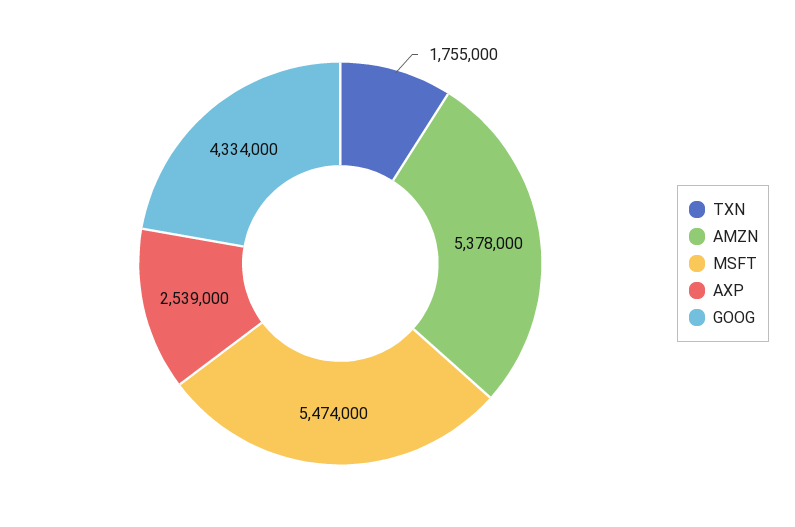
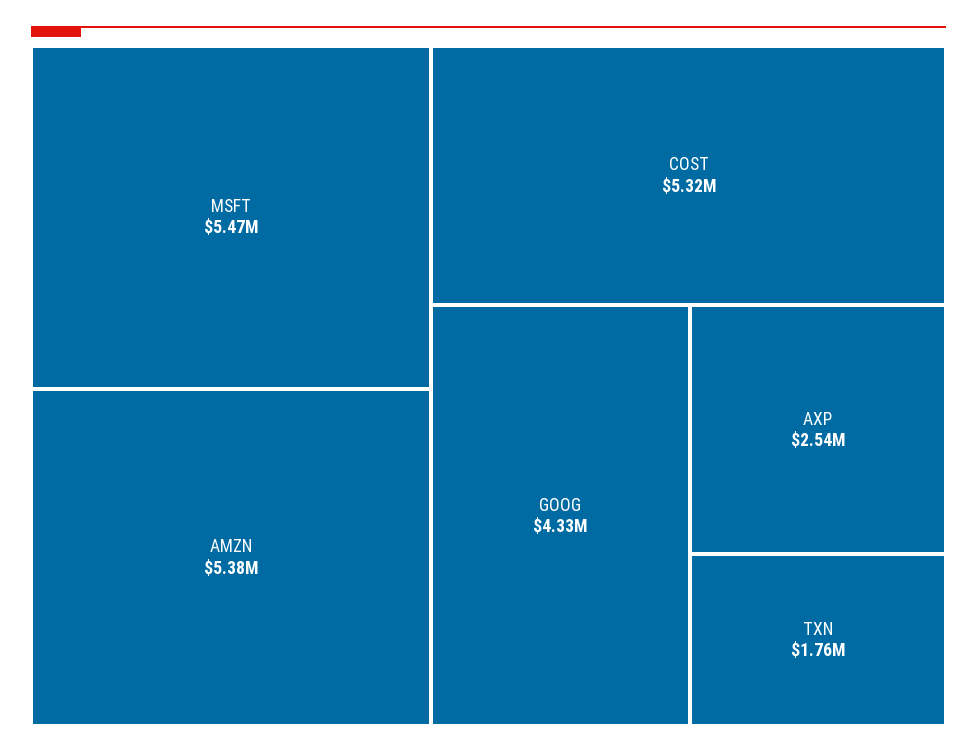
  {
    "TXN": 1755000,
    "AMZN": 5378000,
    "MSFT": 5474000,
    "AXP": 2539000,
-   "GOOG": 4334000
+   "GOOG": 4334000,
+   "COST": 5320000
  }

